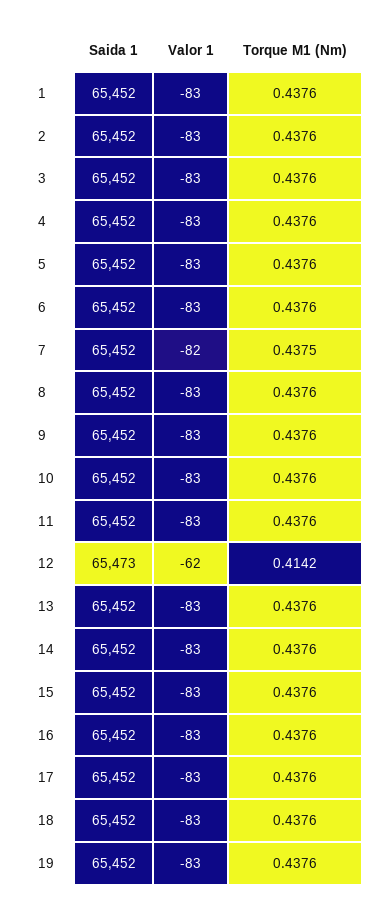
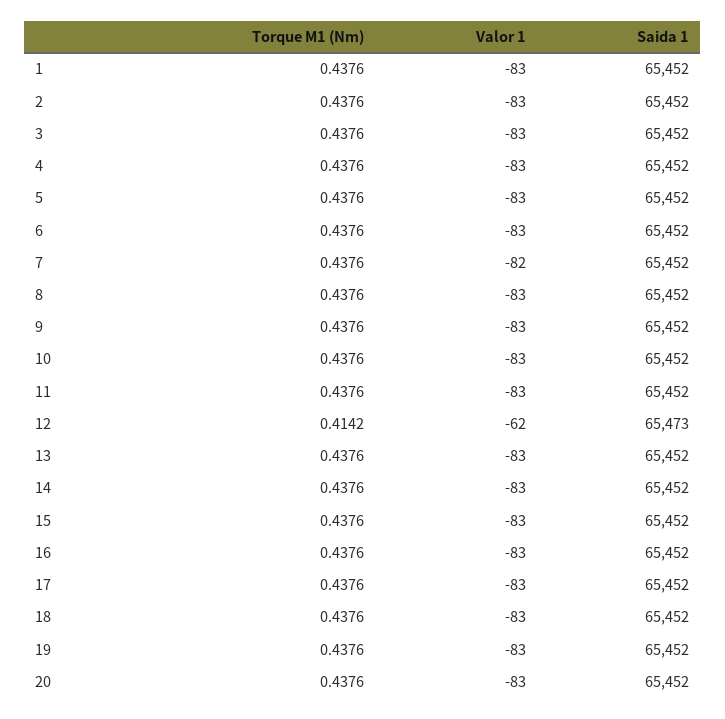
  {
    "Saida 1": {
      "1": 65452,
      "2": 65452,
      "3": 65452,
      "4": 65452,
      "5": 65452,
      "6": 65452,
      "7": 65452,
      "8": 65452,
      "9": 65452,
      "10": 65452,
      "11": 65452,
      "12": 65473,
      "13": 65452,
      "14": 65452,
      "15": 65452,
      "16": 65452,
      "17": 65452,
      "18": 65452,
-     "19": 65452
+     "19": 65452,
+     "20": 65452
    },
    "Valor 1": {
      "1": -83,
      "2": -83,
      "3": -83,
      "4": -83,
      "5": -83,
      "6": -83,
      "7": -82,
      "8": -83,
      "9": -83,
      "10": -83,
      "11": -83,
      "12": -62,
      "13": -83,
      "14": -83,
      "15": -83,
      "16": -83,
      "17": -83,
      "18": -83,
-     "19": -83
+     "19": -83,
+     "20": -83
    },
    "Torque M1 (Nm)": {
      "1": 0.4376,
      "2": 0.4376,
      "3": 0.4376,
      "4": 0.4376,
      "5": 0.4376,
      "6": 0.4376,
-     "7": 0.4375,
+     "7": 0.4376,
      "8": 0.4376,
      "9": 0.4376,
      "10": 0.4376,
      "11": 0.4376,
      "12": 0.4142,
      "13": 0.4376,
      "14": 0.4376,
      "15": 0.4376,
      "16": 0.4376,
      "17": 0.4376,
      "18": 0.4376,
-     "19": 0.4376
+     "19": 0.4376,
+     "20": 0.4376
    }
  }

